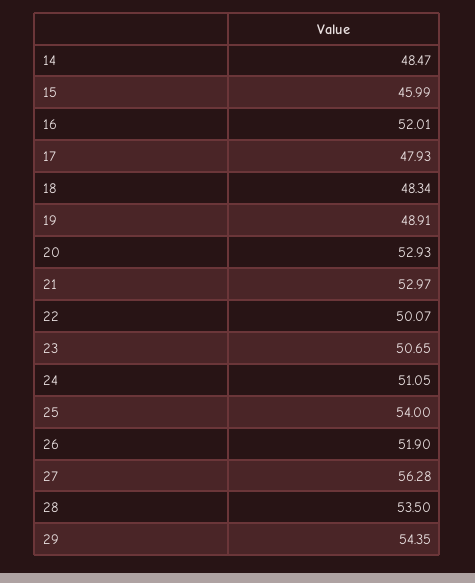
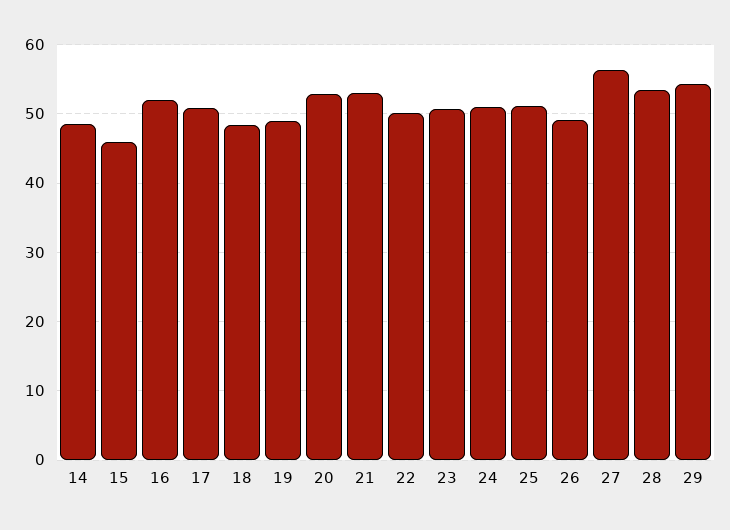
  {
    "14": 48.47,
    "15": 45.99,
    "16": 52.01,
-   "17": 47.93,
+   "17": 51,
    "18": 48.34,
    "19": 48.91,
    "20": 52.93,
    "21": 52.97,
    "22": 50.07,
    "23": 50.65,
    "24": 51.05,
-   "25": 54,
+   "25": 51,
-   "26": 51.9,
+   "26": 49,
    "27": 56.28,
    "28": 53.5,
    "29": 54.35
  }

